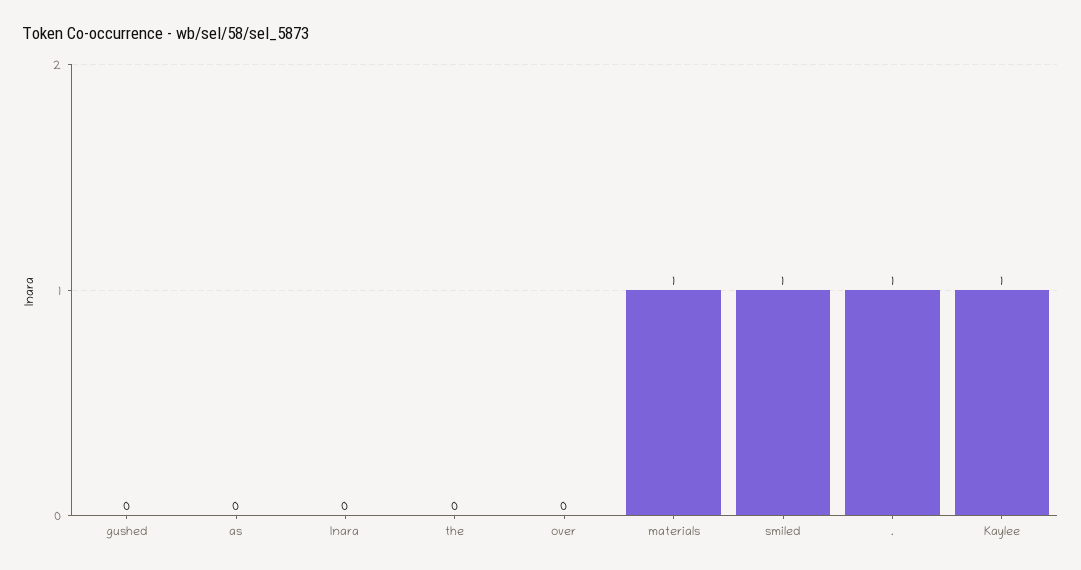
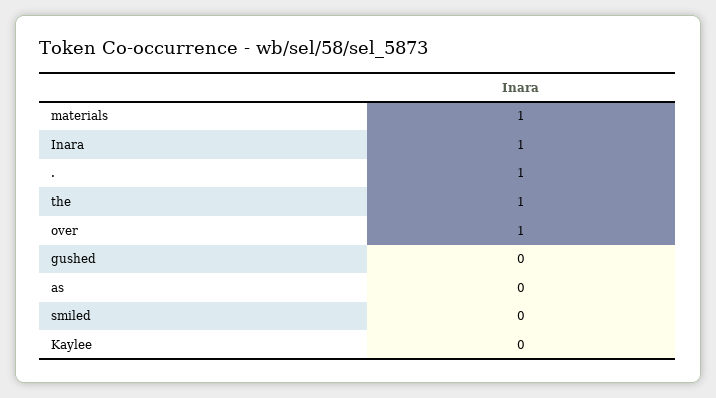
  {
    "gushed": 0,
    "as": 0,
-   "Inara": 0,
+   "Inara": 1,
-   "the": 0,
+   "the": 1,
-   "over": 0,
+   "over": 1,
    "materials": 1,
-   "smiled": 1,
+   "smiled": 0,
    ".": 1,
-   "Kaylee": 1
+   "Kaylee": 0
  }

